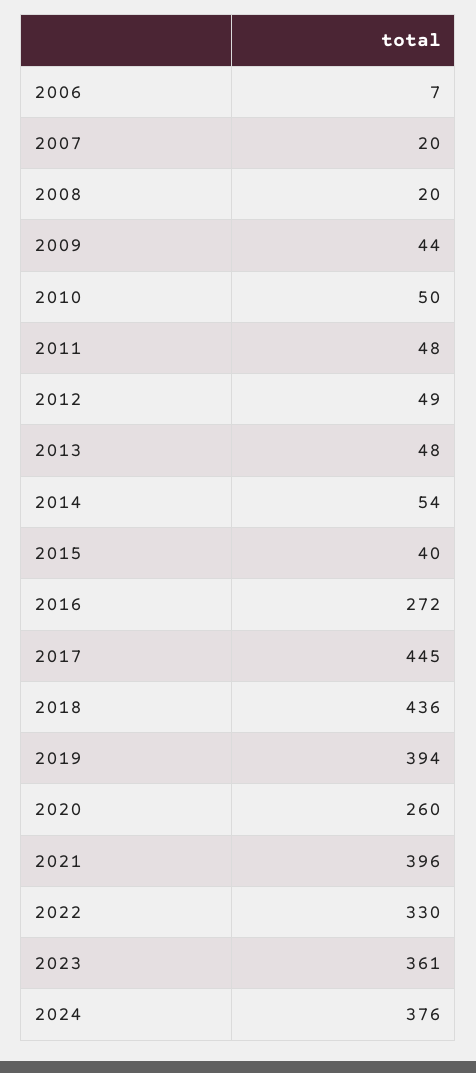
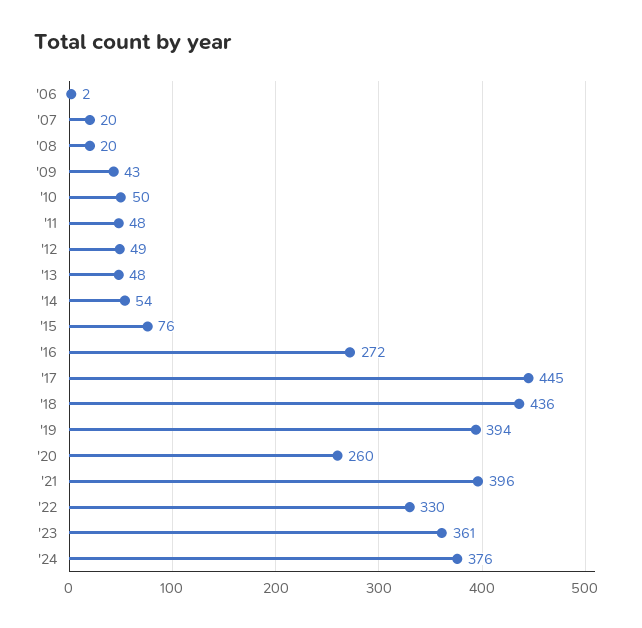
  {
-   "2006": 7,
+   "2006": 2,
    "2007": 20,
    "2008": 20,
-   "2009": 44,
+   "2009": 43,
    "2010": 50,
    "2011": 48,
    "2012": 49,
    "2013": 48,
    "2014": 54,
-   "2015": 40,
+   "2015": 76,
    "2016": 272,
    "2017": 445,
    "2018": 436,
    "2019": 394,
    "2020": 260,
    "2021": 396,
    "2022": 330,
    "2023": 361,
    "2024": 376
  }

